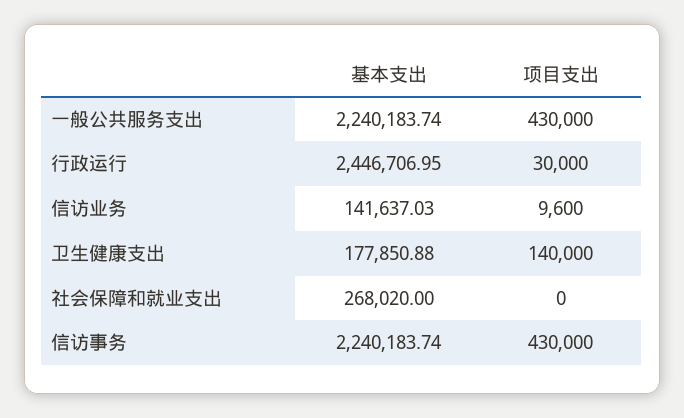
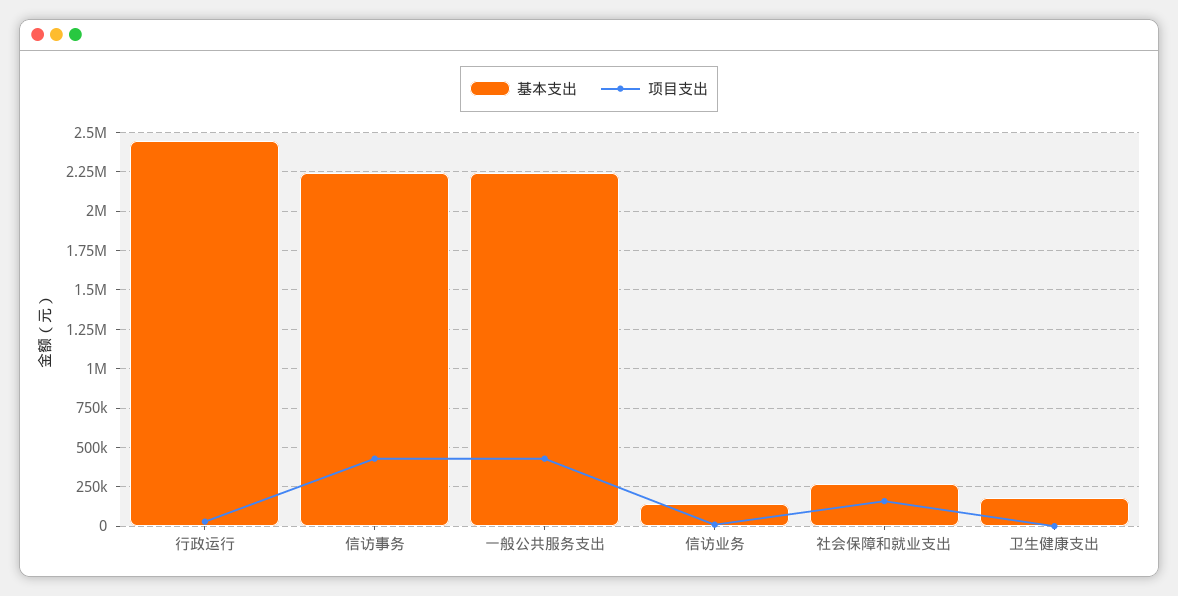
  {
    "基本支出": {
      "一般公共服务支出": 2240183.74,
      "行政运行": 2446706.95,
      "信访业务": 141637.03,
      "卫生健康支出": 177850.88,
      "社会保障和就业支出": 268020,
      "信访事务": 2240183.74
    },
    "项目支出": {
      "一般公共服务支出": 430000,
      "行政运行": 30000,
      "信访业务": 9600,
-     "卫生健康支出": 140000,
+     "卫生健康支出": 0,
-     "社会保障和就业支出": 0,
+     "社会保障和就业支出": 150000,
      "信访事务": 430000
    }
  }

